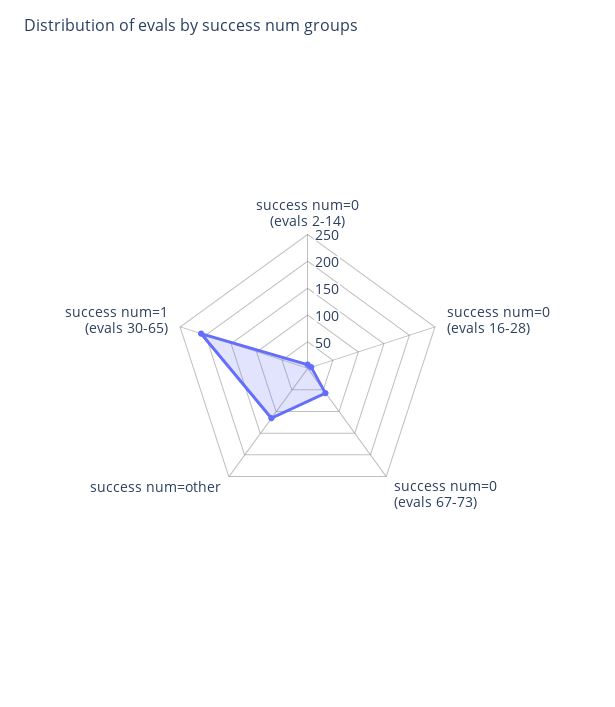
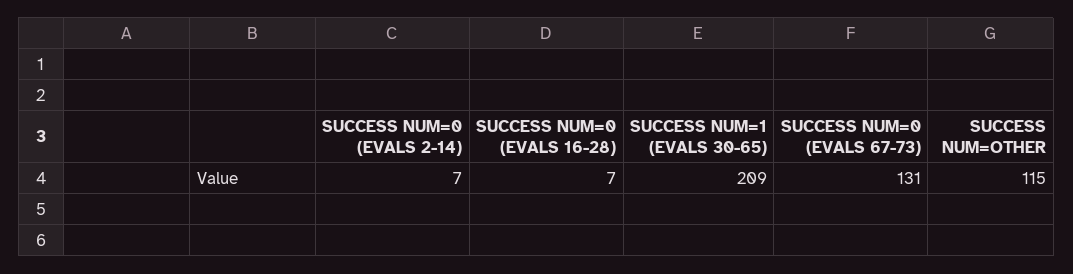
  {
    "success num=0 (evals 2-14)": 7,
    "success num=0 (evals 16-28)": 7,
-   "success num=0 (evals 67-73)": 50,
+   "success num=0 (evals 67-73)": 131,
    "success num=other": 115,
    "success num=1 (evals 30-65)": 209
  }

